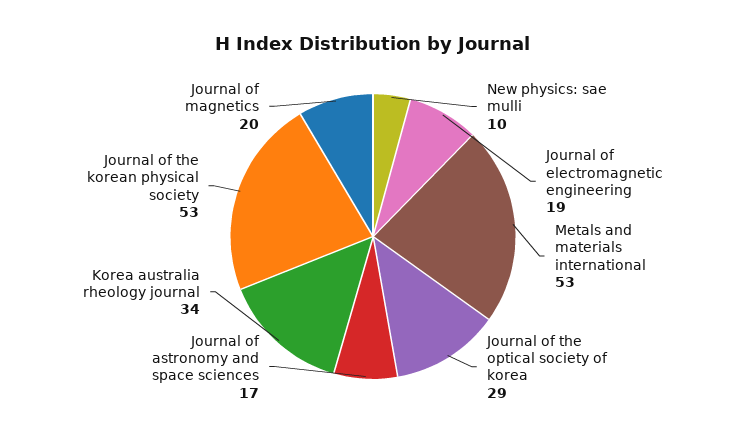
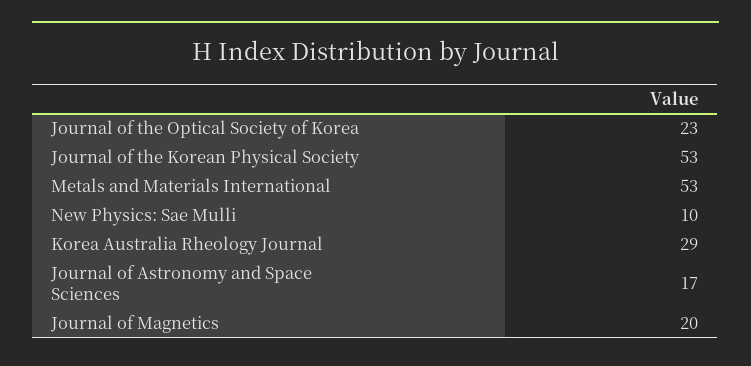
  {
    "New physics: sae mulli": 10,
-   "Journal of electromagnetic engineering": 19,
    "Metals and materials international": 53,
-   "Journal of the optical society of korea": 29,
+   "Journal of the optical society of korea": 23,
    "Journal of astronomy and space sciences": 17,
-   "Korea australia rheology journal": 34,
+   "Korea australia rheology journal": 29,
    "Journal of the korean physical society": 53,
    "Journal of magnetics": 20
  }

